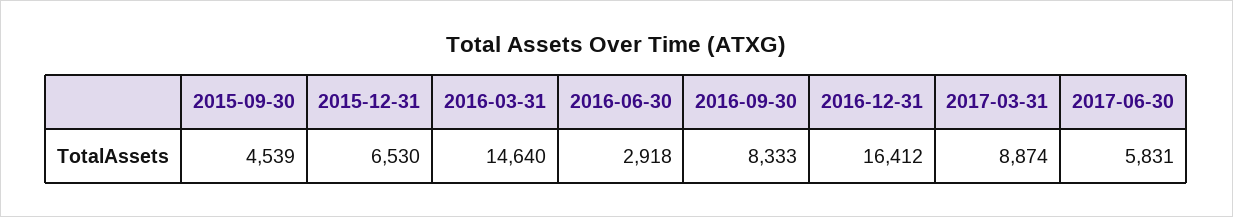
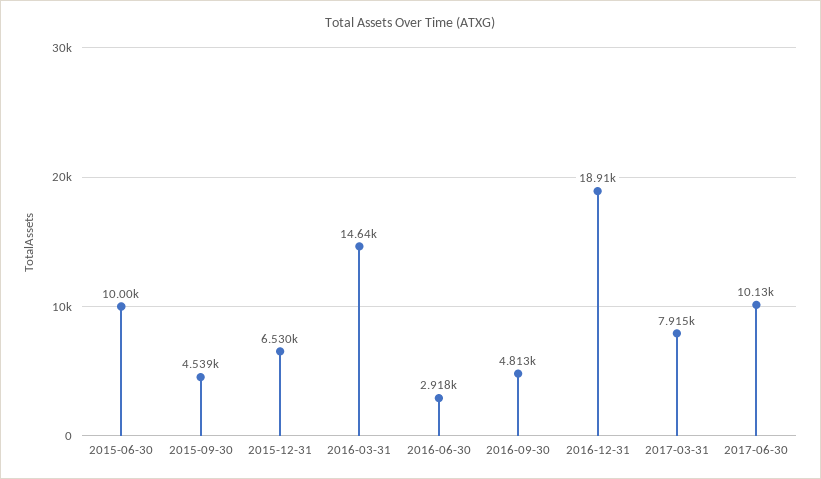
  {
    "2015-09-30": 4539,
    "2015-12-31": 6530,
    "2016-03-31": 14640,
    "2016-06-30": 2918,
-   "2016-09-30": 8333,
+   "2016-09-30": 4813,
-   "2016-12-31": 16412,
+   "2016-12-31": 18910,
-   "2017-03-31": 8874,
+   "2017-03-31": 7915,
-   "2017-06-30": 5831
+   "2017-06-30": 10130,
+   "2015-06-30": 10000
  }

